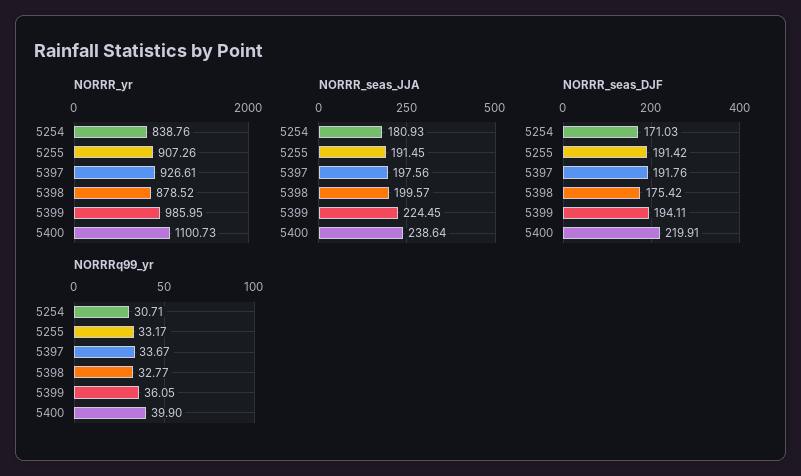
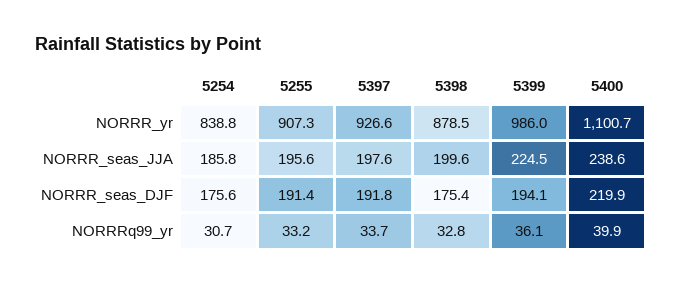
  {
    "NORRR_yr": {
      "5254": 838.76,
      "5255": 907.26,
      "5397": 926.61,
      "5398": 878.52,
      "5399": 985.95,
      "5400": 1100.73
    },
    "NORRR_seas_JJA": {
-     "5254": 180.93,
+     "5254": 185.8,
-     "5255": 191.45,
+     "5255": 195.6,
      "5397": 197.56,
      "5398": 199.57,
      "5399": 224.45,
      "5400": 238.64
    },
    "NORRR_seas_DJF": {
-     "5254": 171.03,
+     "5254": 175.6,
      "5255": 191.42,
      "5397": 191.76,
      "5398": 175.42,
      "5399": 194.11,
      "5400": 219.91
    },
    "NORRRq99_yr": {
      "5254": 30.71,
      "5255": 33.17,
      "5397": 33.67,
      "5398": 32.77,
      "5399": 36.05,
      "5400": 39.9
    }
  }

